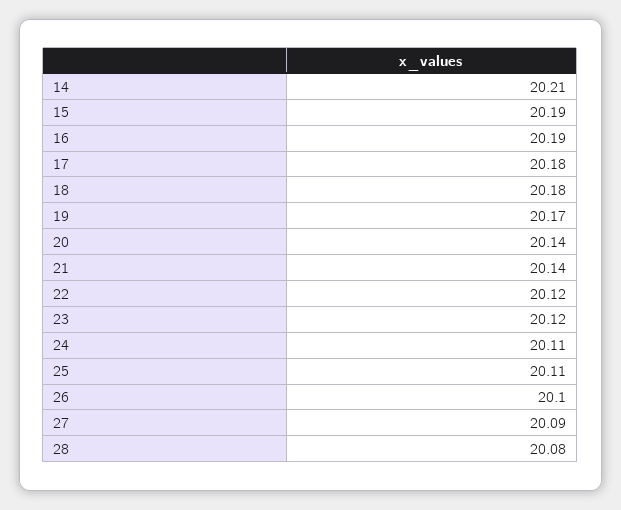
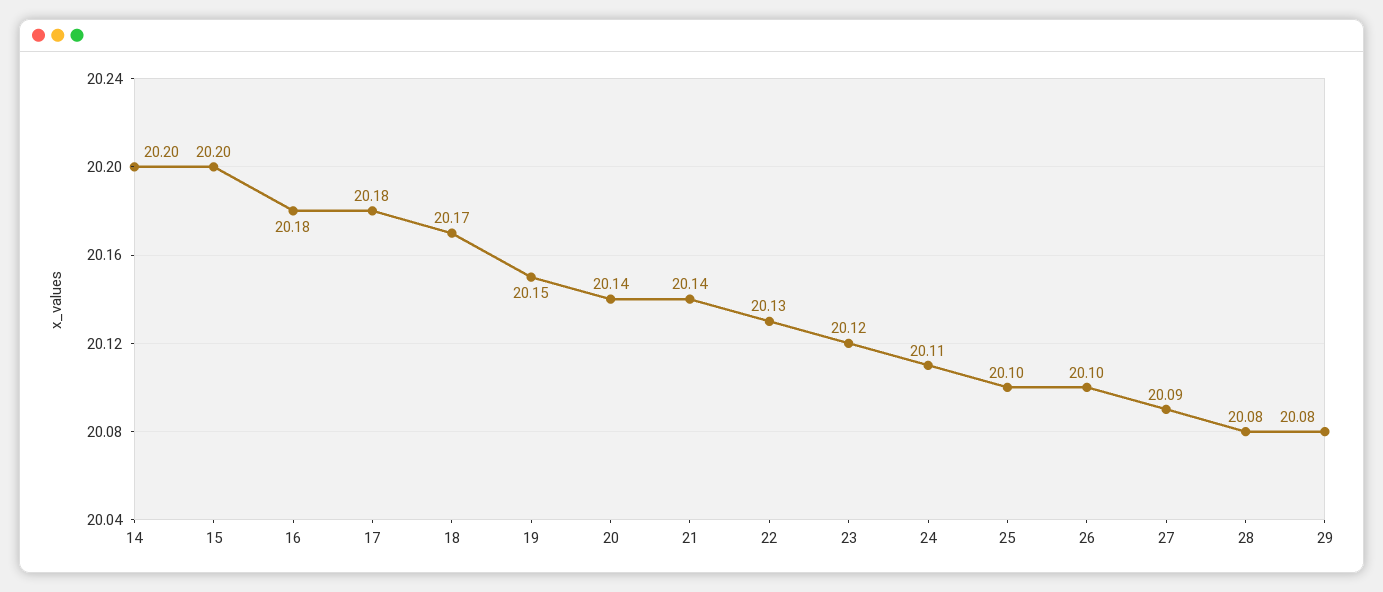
  {
-   "14": 20.21,
+   "14": 20.2,
-   "15": 20.19,
+   "15": 20.2,
-   "16": 20.19,
+   "16": 20.18,
    "17": 20.18,
-   "18": 20.18,
+   "18": 20.17,
-   "19": 20.17,
+   "19": 20.15,
    "20": 20.14,
    "21": 20.14,
-   "22": 20.12,
+   "22": 20.13,
    "23": 20.12,
    "24": 20.11,
-   "25": 20.11,
+   "25": 20.1,
    "26": 20.1,
    "27": 20.09,
-   "28": 20.08
+   "28": 20.08,
+   "29": 20.08
  }

